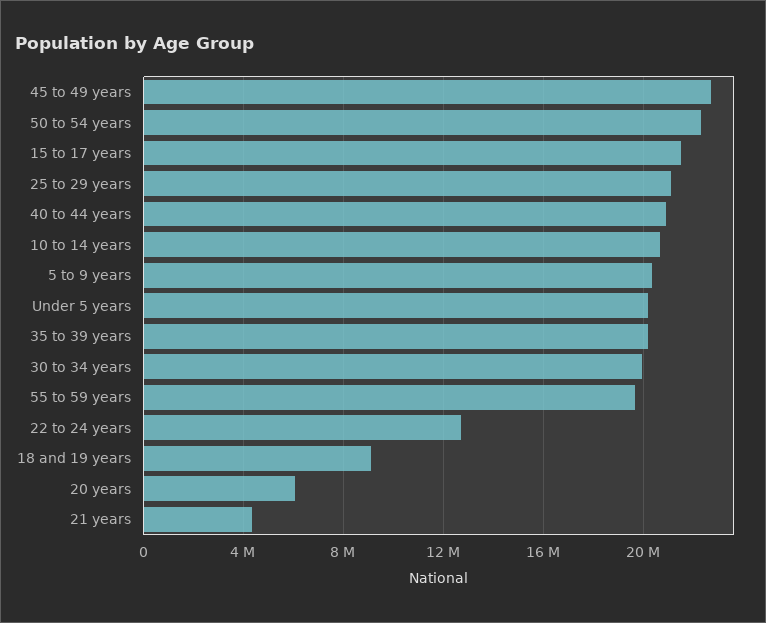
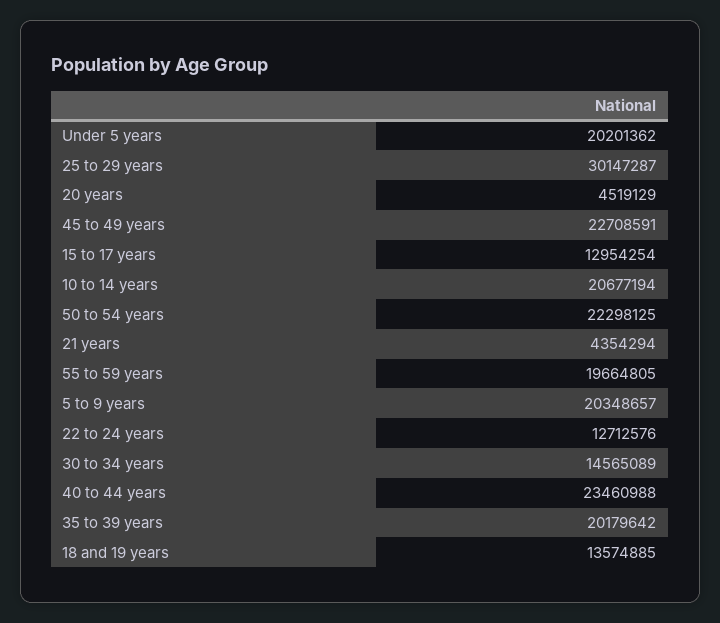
  {
    "45 to 49 years": 22708591,
    "50 to 54 years": 22298125,
-   "15 to 17 years": 21500000,
+   "15 to 17 years": 12954254,
-   "25 to 29 years": 21000000,
+   "25 to 29 years": 30147287,
-   "40 to 44 years": 21000000,
+   "40 to 44 years": 23460988,
    "10 to 14 years": 20677194,
    "5 to 9 years": 20348657,
    "Under 5 years": 20201362,
    "35 to 39 years": 20179642,
-   "30 to 34 years": 20000000,
+   "30 to 34 years": 14565089,
    "55 to 59 years": 19664805,
    "22 to 24 years": 12712576,
-   "18 and 19 years": 9000000,
+   "18 and 19 years": 13574885,
-   "20 years": 6000000,
+   "20 years": 4519129,
    "21 years": 4354294
  }

